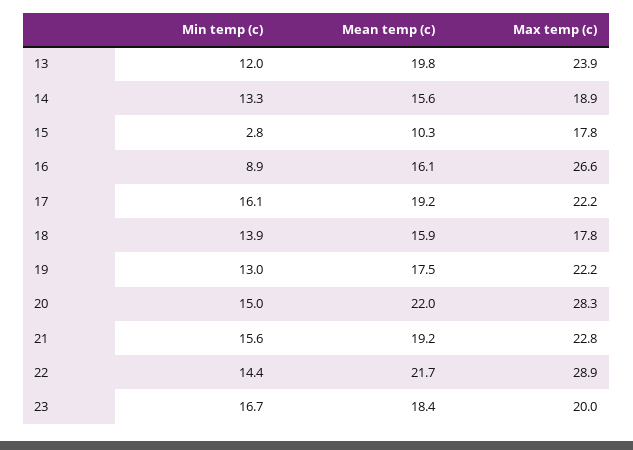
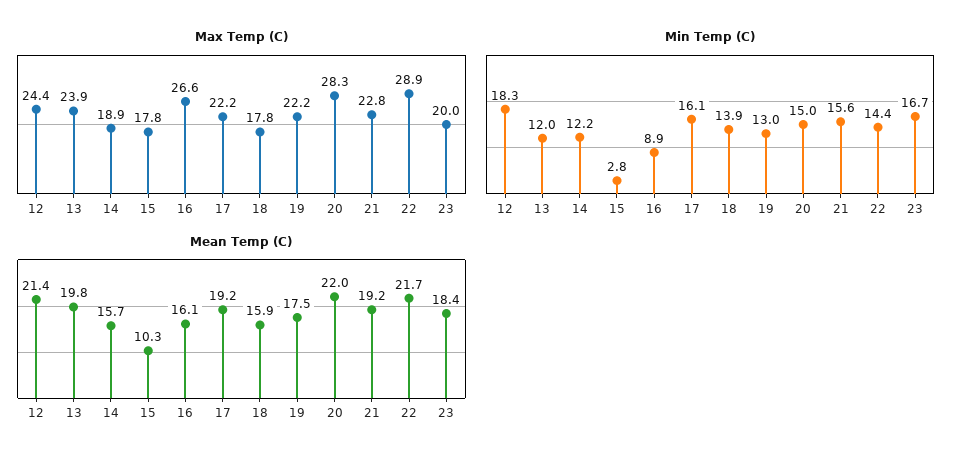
  {
    "Min temp (c)": {
      "13": 12,
-     "14": 13.3,
+     "14": 12.2,
      "15": 2.8,
      "16": 8.9,
      "17": 16.1,
      "18": 13.9,
      "19": 13,
      "20": 15,
      "21": 15.6,
      "22": 14.4,
-     "23": 16.7
+     "23": 16.7,
+     "12": 18.3
    },
    "Mean temp (c)": {
      "13": 19.8,
-     "14": 15.6,
+     "14": 15.7,
      "15": 10.3,
      "16": 16.1,
      "17": 19.2,
      "18": 15.9,
      "19": 17.5,
      "20": 22,
      "21": 19.2,
      "22": 21.7,
-     "23": 18.4
+     "23": 18.4,
+     "12": 21.4
    },
    "Max temp (c)": {
      "13": 23.9,
      "14": 18.9,
      "15": 17.8,
      "16": 26.6,
      "17": 22.2,
      "18": 17.8,
      "19": 22.2,
      "20": 28.3,
      "21": 22.8,
      "22": 28.9,
-     "23": 20
+     "23": 20,
+     "12": 24.4
    }
  }

